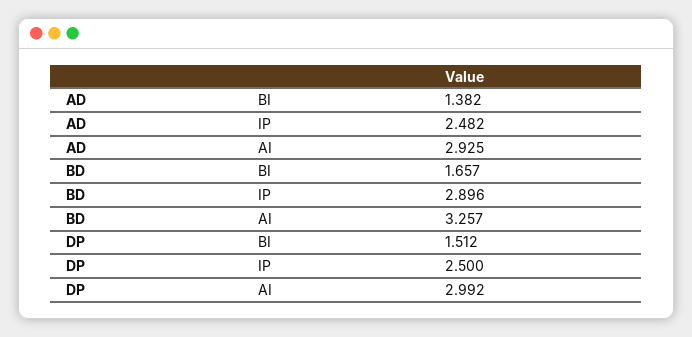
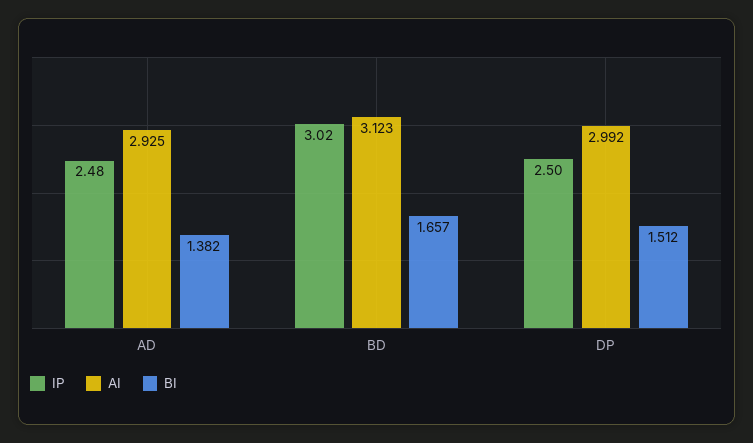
  {
    "BI": {
      "AD": 1.382,
      "BD": 1.657,
      "DP": 1.512
    },
    "IP": {
      "AD": 2.482,
-     "BD": 2.896,
+     "BD": 3.02,
      "DP": 2.5
    },
    "AI": {
      "AD": 2.925,
-     "BD": 3.257,
+     "BD": 3.123,
      "DP": 2.992
    }
  }

